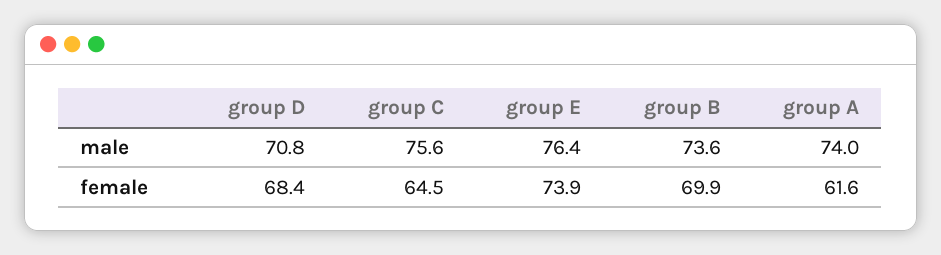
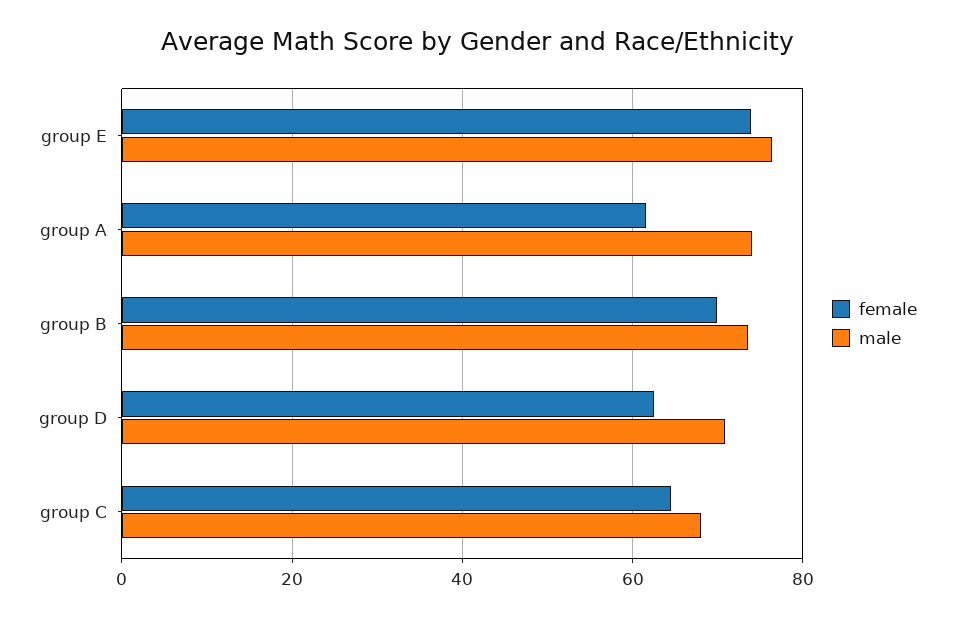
  {
    "male": {
      "group D": 70.8,
-     "group C": 75.6,
+     "group C": 68,
      "group E": 76.4,
      "group B": 73.6,
      "group A": 74
    },
    "female": {
-     "group D": 68.4,
+     "group D": 62,
      "group C": 64.5,
      "group E": 73.9,
      "group B": 69.9,
      "group A": 61.6
    }
  }

